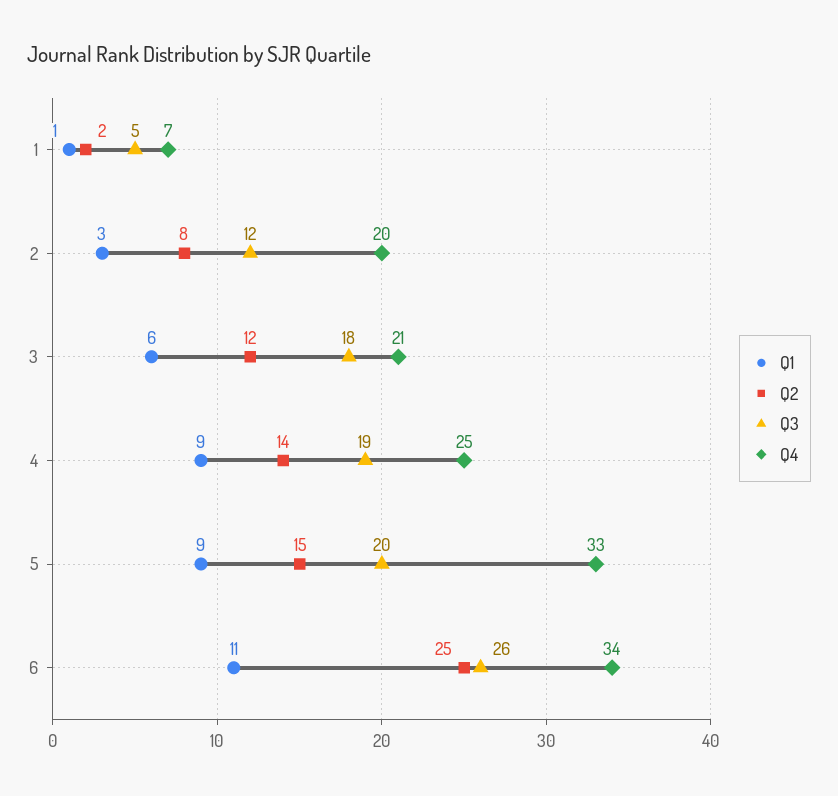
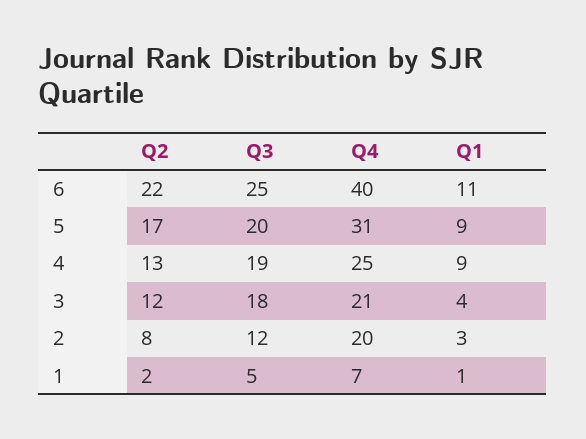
  {
    "Q1": {
      "1": 1,
      "2": 3,
-     "3": 6,
+     "3": 4,
      "4": 9,
      "5": 9,
      "6": 11
    },
    "Q2": {
      "1": 2,
      "2": 8,
      "3": 12,
-     "4": 14,
+     "4": 13,
-     "5": 15,
+     "5": 17,
-     "6": 25
+     "6": 22
    },
    "Q3": {
      "1": 5,
      "2": 12,
      "3": 18,
      "4": 19,
      "5": 20,
-     "6": 26
+     "6": 25
    },
    "Q4": {
      "1": 7,
      "2": 20,
      "3": 21,
      "4": 25,
-     "5": 33,
+     "5": 31,
-     "6": 34
+     "6": 40
    }
  }

